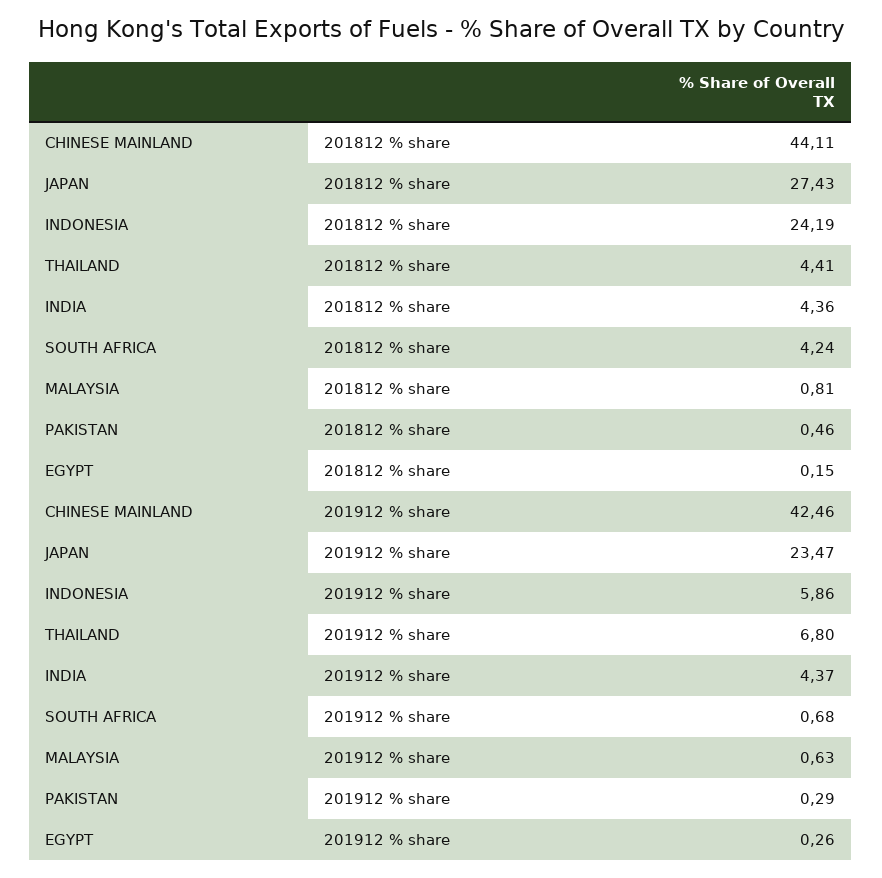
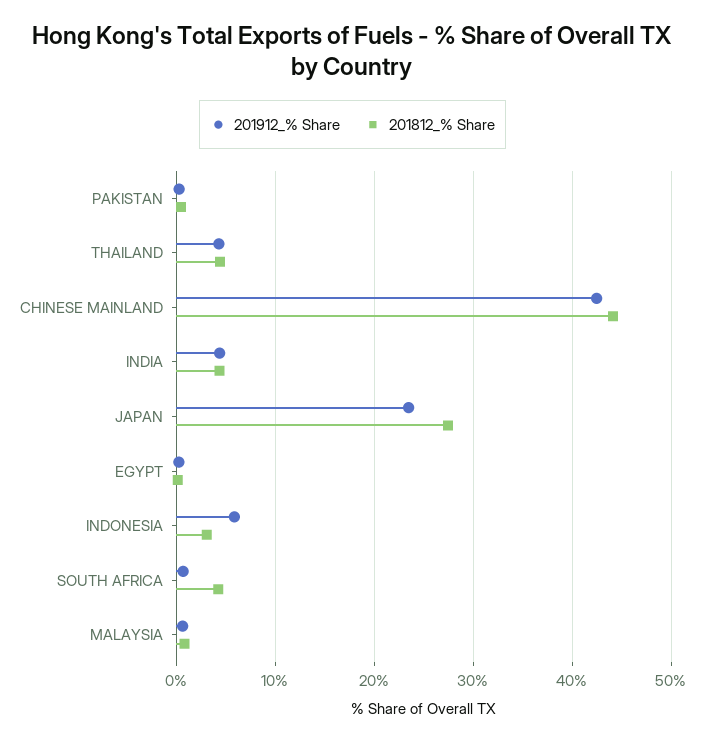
  {
    "201812 % share": {
      "CHINESE MAINLAND": 44.11,
      "JAPAN": 27.43,
-     "INDONESIA": 24.19,
+     "INDONESIA": 3,
      "THAILAND": 4.41,
      "INDIA": 4.36,
      "SOUTH AFRICA": 4.24,
      "MALAYSIA": 0.81,
      "PAKISTAN": 0.46,
      "EGYPT": 0.15
    },
    "201912 % share": {
      "CHINESE MAINLAND": 42.46,
      "JAPAN": 23.47,
      "INDONESIA": 5.86,
-     "THAILAND": 6.8,
+     "THAILAND": 4,
      "INDIA": 4.37,
      "SOUTH AFRICA": 0.68,
      "MALAYSIA": 0.63,
      "PAKISTAN": 0.29,
      "EGYPT": 0.26
    }
  }

